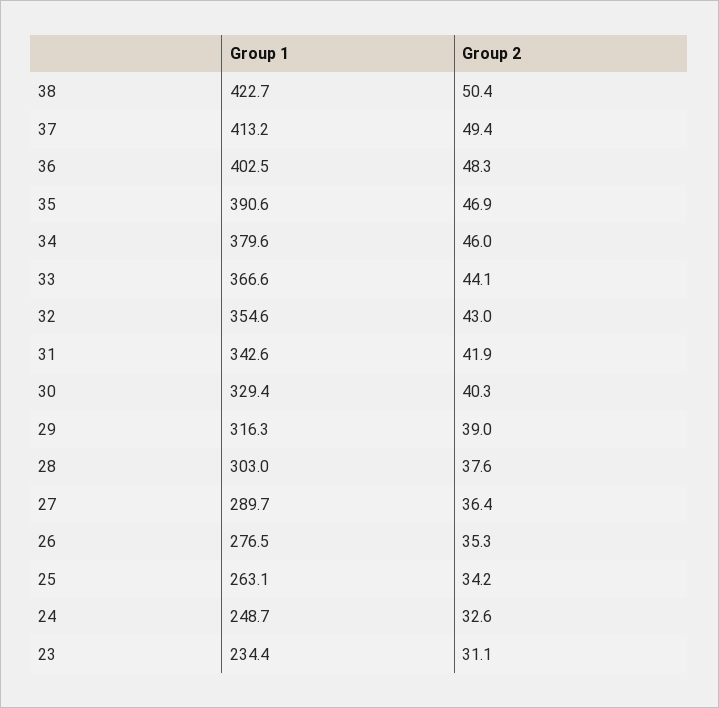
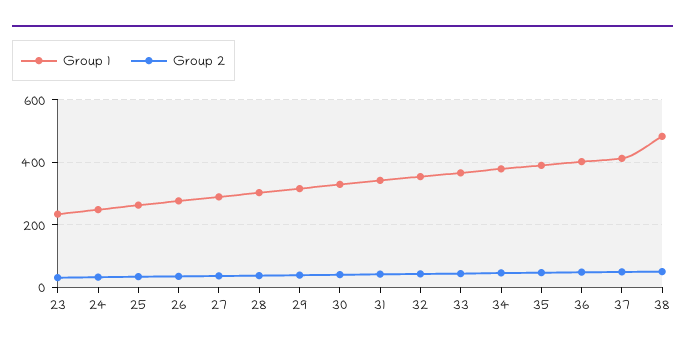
  {
    "Group 1": {
-     "38": 422.7,
+     "38": 480,
      "37": 413.2,
      "36": 402.5,
      "35": 390.6,
      "34": 379.6,
      "33": 366.6,
      "32": 354.6,
      "31": 342.6,
      "30": 329.4,
      "29": 316.3,
      "28": 303,
      "27": 289.7,
      "26": 276.5,
      "25": 263.1,
      "24": 248.7,
      "23": 234.4
    },
    "Group 2": {
      "38": 50.4,
      "37": 49.4,
      "36": 48.3,
      "35": 46.9,
      "34": 46,
      "33": 44.1,
      "32": 43,
      "31": 41.9,
      "30": 40.3,
      "29": 39,
      "28": 37.6,
      "27": 36.4,
      "26": 35.3,
      "25": 34.2,
      "24": 32.6,
      "23": 31.1
    }
  }

